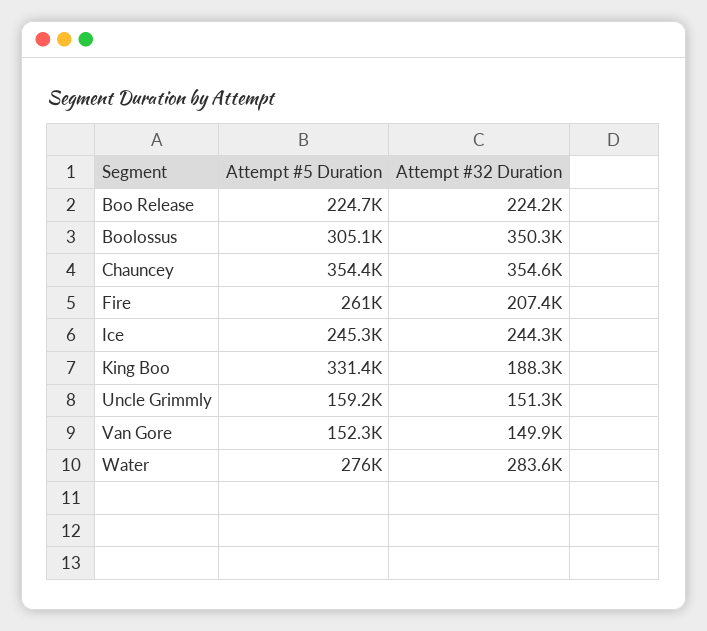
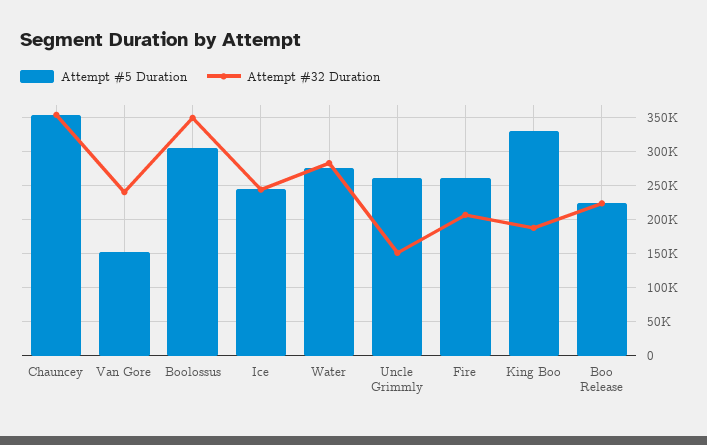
  {
    "Attempt #5 Duration": {
      "Boo Release": 224700,
      "Boolossus": 305100,
      "Chauncey": 354400,
      "Fire": 261000,
      "Ice": 245300,
      "King Boo": 331400,
-     "Uncle Grimmly": 159200,
+     "Uncle Grimmly": 260000,
      "Van Gore": 152300,
      "Water": 276000
    },
    "Attempt #32 Duration": {
      "Boo Release": 224200,
      "Boolossus": 350300,
      "Chauncey": 354600,
      "Fire": 207400,
      "Ice": 244300,
      "King Boo": 188300,
      "Uncle Grimmly": 151300,
-     "Van Gore": 149900,
+     "Van Gore": 240000,
      "Water": 283600
    }
  }

